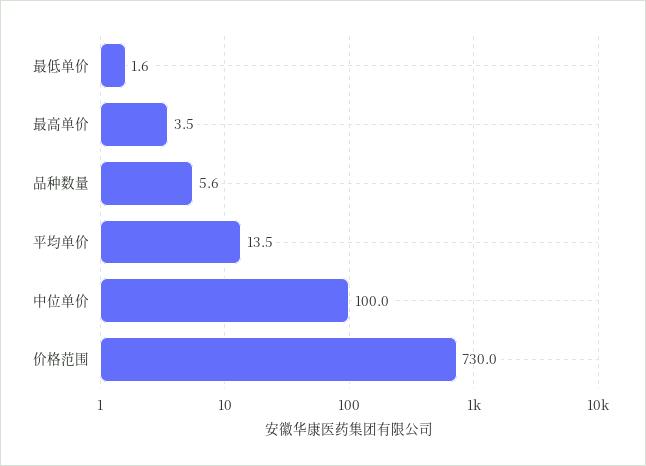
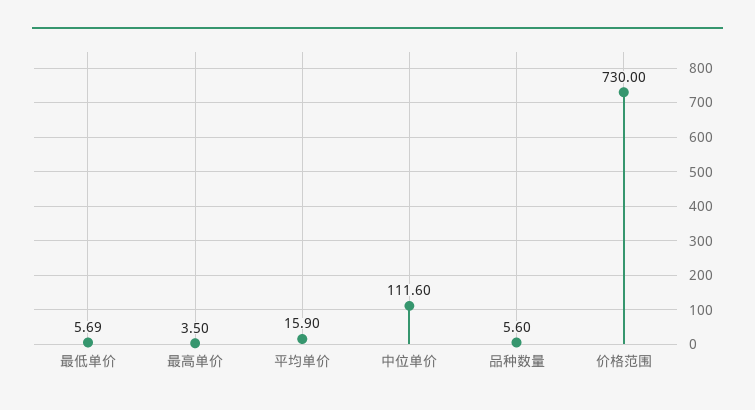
  {
-   "最低单价": 1.6,
+   "最低单价": 5.69,
    "最高单价": 3.5,
    "品种数量": 5.6,
-   "平均单价": 13.5,
+   "平均单价": 15.9,
-   "中位单价": 100,
+   "中位单价": 111.6,
    "价格范围": 730
  }

